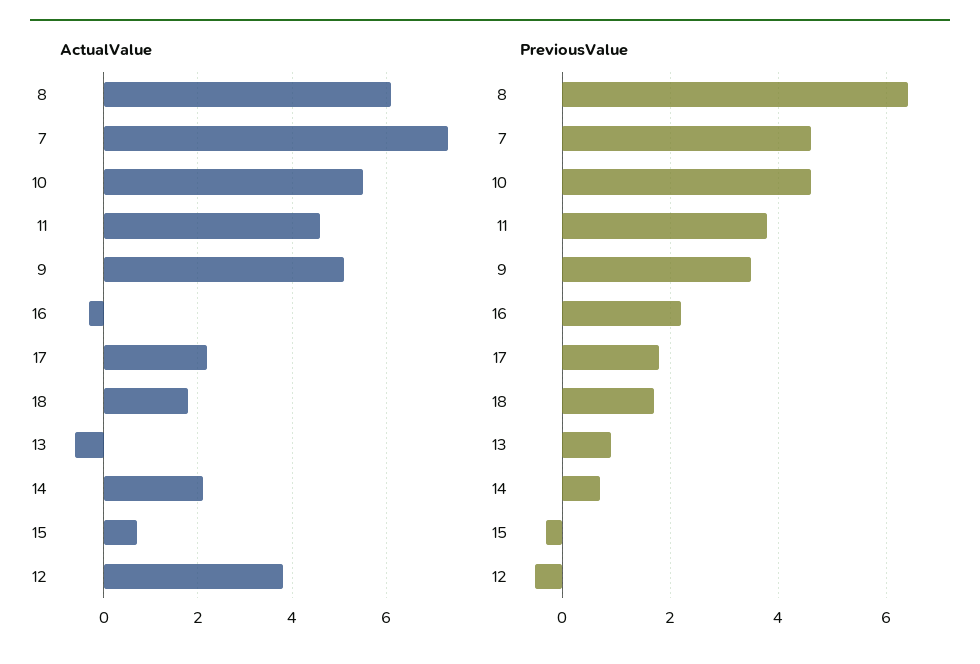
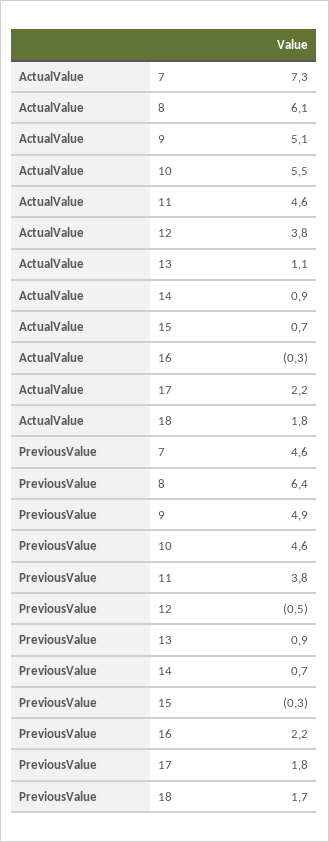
  {
    "ActualValue": {
      "8": 6.1,
      "7": 7.3,
      "10": 5.5,
      "11": 4.6,
      "9": 5.1,
      "16": -0.3,
      "17": 2.2,
      "18": 1.8,
-     "13": -0.5,
+     "13": 1.1,
-     "14": 2,
+     "14": 0.9,
      "15": 0.7,
      "12": 3.8
    },
    "PreviousValue": {
      "8": 6.4,
      "7": 4.6,
      "10": 4.6,
      "11": 3.8,
-     "9": 3.5,
+     "9": 4.9,
      "16": 2.2,
      "17": 1.8,
      "18": 1.7,
      "13": 0.9,
      "14": 0.7,
      "15": -0.3,
      "12": -0.5
    }
  }

